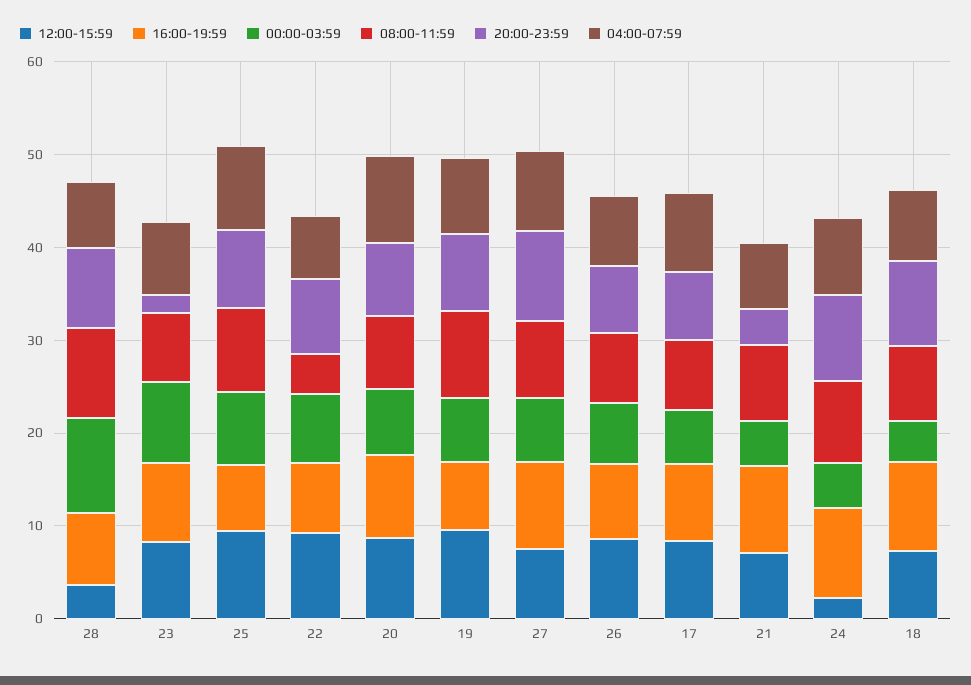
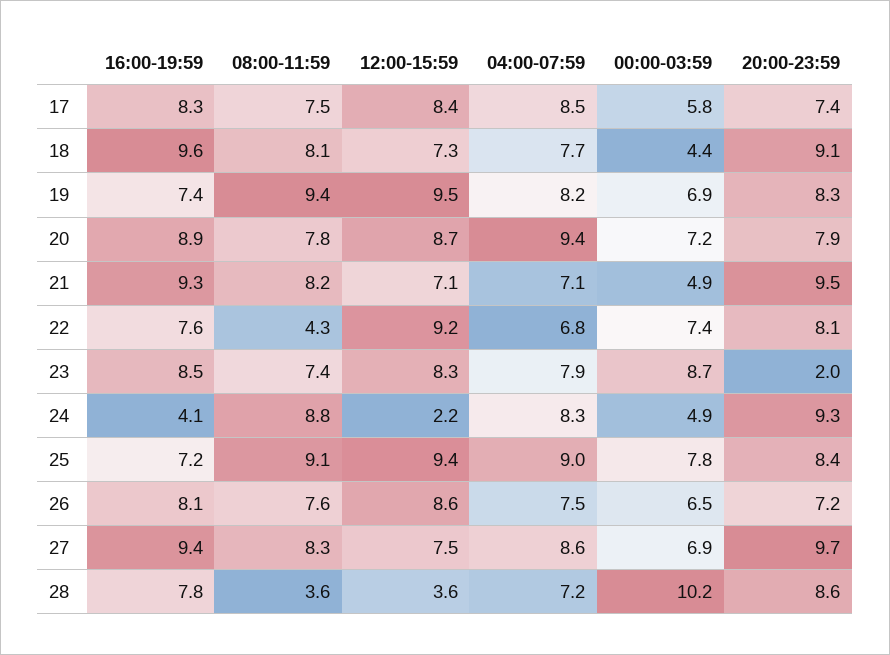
  {
    "12:00-15:59": {
      "28": 3.6,
      "23": 8.3,
      "25": 9.4,
      "22": 9.2,
      "20": 8.7,
      "19": 9.5,
      "27": 7.5,
      "26": 8.6,
      "17": 8.4,
      "21": 7.1,
      "24": 2.2,
      "18": 7.3
    },
    "16:00-19:59": {
      "28": 7.8,
      "23": 8.5,
      "25": 7.2,
      "22": 7.6,
      "20": 8.9,
      "19": 7.4,
      "27": 9.4,
      "26": 8.1,
      "17": 8.3,
      "21": 9.3,
-     "24": 10,
+     "24": 4.1,
      "18": 9.6
    },
    "00:00-03:59": {
      "28": 10.2,
      "23": 8.7,
      "25": 7.8,
      "22": 7.4,
      "20": 7.2,
      "19": 6.9,
      "27": 6.9,
      "26": 6.5,
      "17": 5.8,
      "21": 4.9,
      "24": 4.9,
      "18": 4.4
    },
    "08:00-11:59": {
-     "28": 10,
+     "28": 3.6,
      "23": 7.4,
      "25": 9.1,
      "22": 4.3,
      "20": 7.8,
      "19": 9.4,
      "27": 8.3,
      "26": 7.6,
      "17": 7.5,
      "21": 8.2,
      "24": 8.8,
      "18": 8.1
    },
    "20:00-23:59": {
      "28": 8.6,
      "23": 2,
      "25": 8.4,
      "22": 8.1,
      "20": 7.9,
      "19": 8.3,
      "27": 9.7,
      "26": 7.2,
      "17": 7.4,
-     "21": 4,
+     "21": 9.5,
      "24": 9.3,
      "18": 9.1
    },
    "04:00-07:59": {
      "28": 7.2,
      "23": 7.9,
      "25": 9,
      "22": 6.8,
      "20": 9.4,
      "19": 8.2,
      "27": 8.6,
      "26": 7.5,
      "17": 8.5,
      "21": 7.1,
      "24": 8.3,
      "18": 7.7
    }
  }

